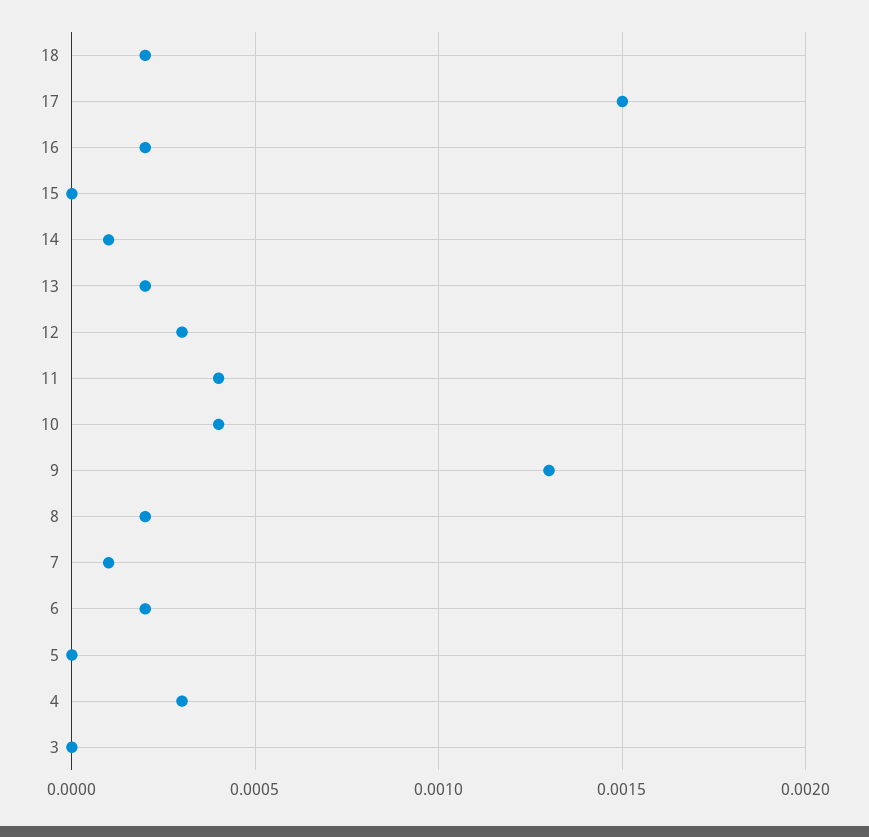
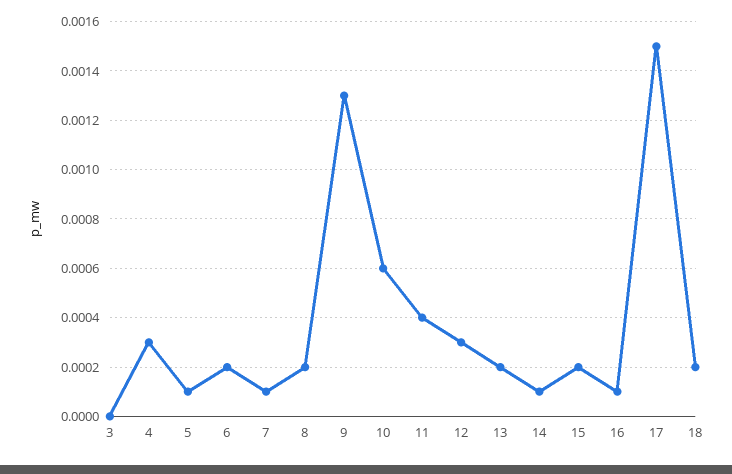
  {
    "18": 0.0002,
    "17": 0.0015,
-   "16": 0.0002,
+   "16": 0.0001,
-   "15": 0,
+   "15": 0.0002,
    "14": 0.0001,
    "13": 0.0002,
    "12": 0.0003,
    "11": 0.0004,
-   "10": 0.0004,
+   "10": 0.0006,
    "9": 0.0013,
    "8": 0.0002,
    "7": 0.0001,
    "6": 0.0002,
-   "5": 0,
+   "5": 0.0001,
    "4": 0.0003,
    "3": 0
  }

